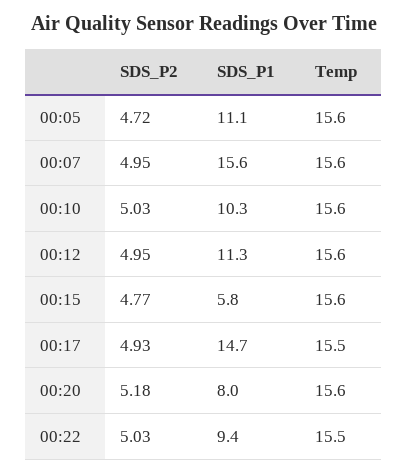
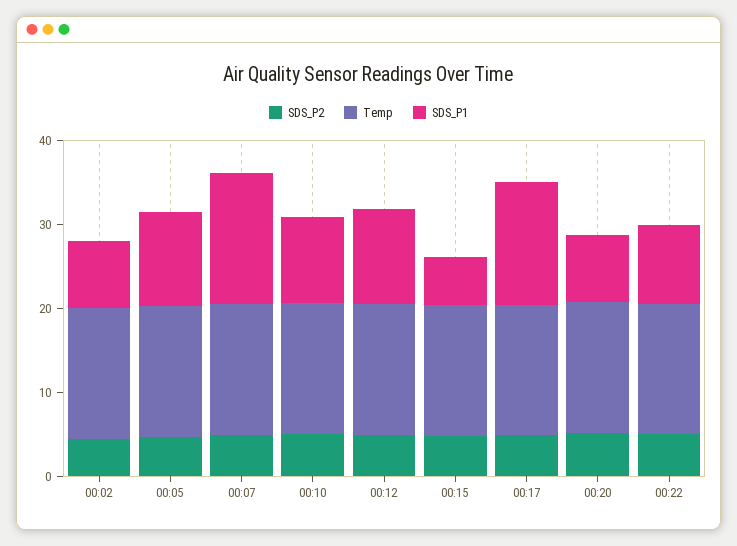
  {
    "SDS_P2": {
      "00:05": 4.72,
      "00:07": 4.95,
      "00:10": 5.03,
      "00:12": 4.95,
      "00:15": 4.77,
      "00:17": 4.93,
      "00:20": 5.18,
-     "00:22": 5.03
+     "00:22": 5.03,
+     "00:02": 4
    },
    "SDS_P1": {
      "00:05": 11.1,
      "00:07": 15.6,
      "00:10": 10.3,
      "00:12": 11.3,
      "00:15": 5.8,
      "00:17": 14.7,
      "00:20": 8,
-     "00:22": 9.4
+     "00:22": 9.4,
+     "00:02": 8
    },
    "Temp": {
      "00:05": 15.6,
      "00:07": 15.6,
      "00:10": 15.6,
      "00:12": 15.6,
      "00:15": 15.6,
      "00:17": 15.5,
      "00:20": 15.6,
-     "00:22": 15.5
+     "00:22": 15.5,
+     "00:02": 16
    }
  }

